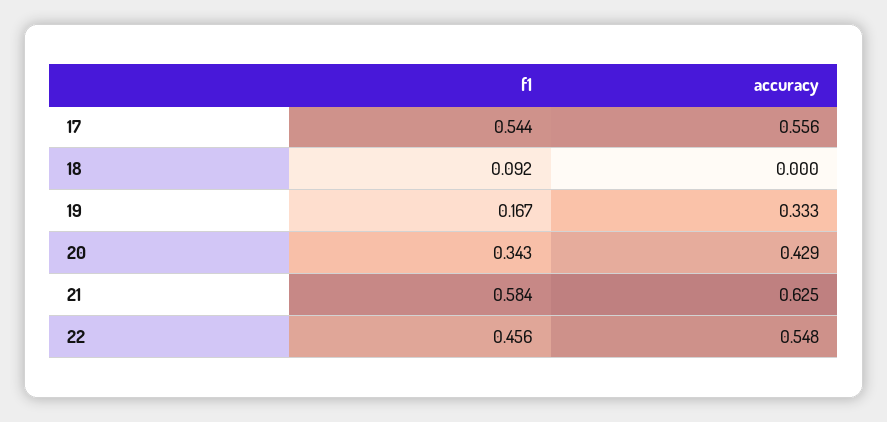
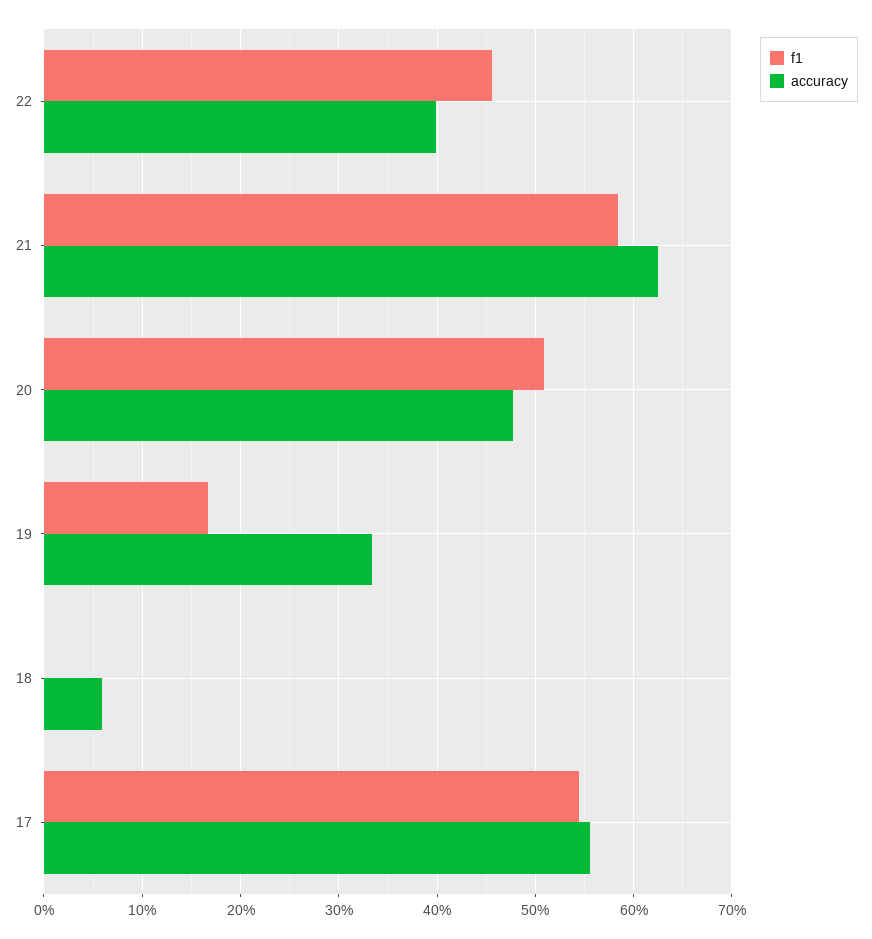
  {
    "f1": {
      "17": 0.544,
-     "18": 0.092,
+     "18": 0,
      "19": 0.167,
-     "20": 0.343,
+     "20": 0.51,
      "21": 0.584,
      "22": 0.456
    },
    "accuracy": {
      "17": 0.556,
-     "18": 0,
+     "18": 0.06,
      "19": 0.333,
-     "20": 0.429,
+     "20": 0.48,
      "21": 0.625,
-     "22": 0.548
+     "22": 0.4
    }
  }

